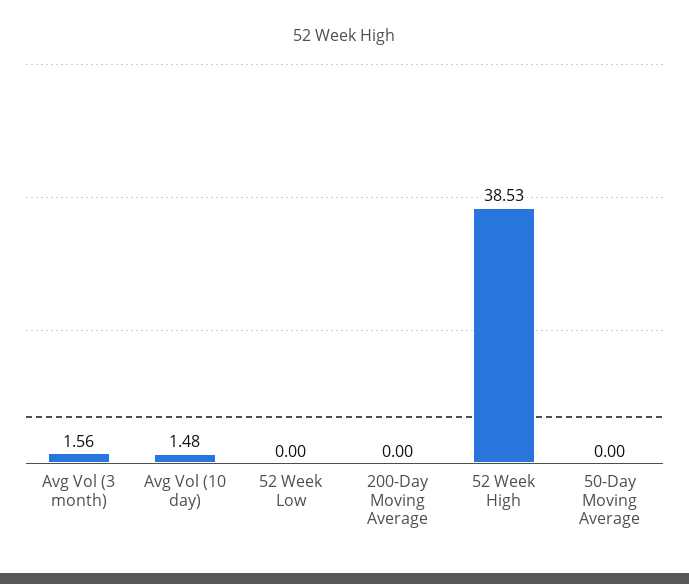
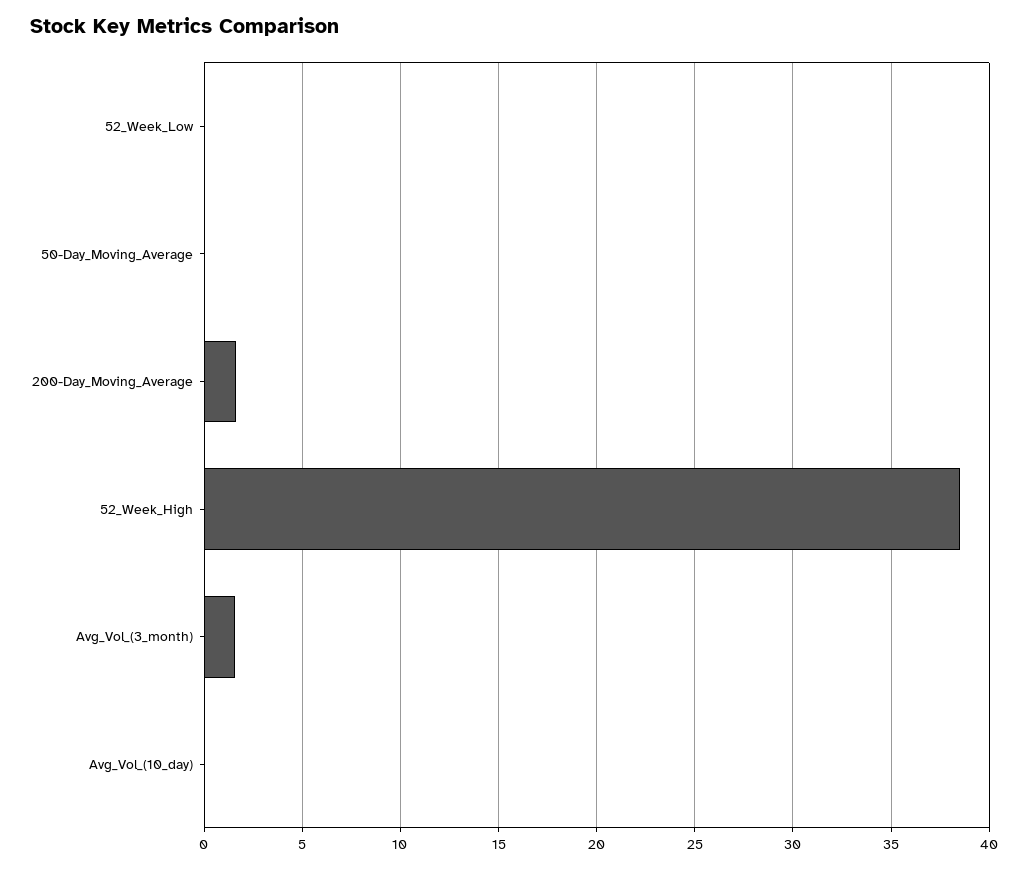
  {
    "Avg Vol (3 month)": 1.56,
-   "Avg Vol (10 day)": 1.48,
+   "Avg Vol (10 day)": 0,
    "52 Week Low": 0,
-   "200-Day Moving Average": 0,
+   "200-Day Moving Average": 1.5,
    "52 Week High": 38.53,
    "50-Day Moving Average": 0
  }

